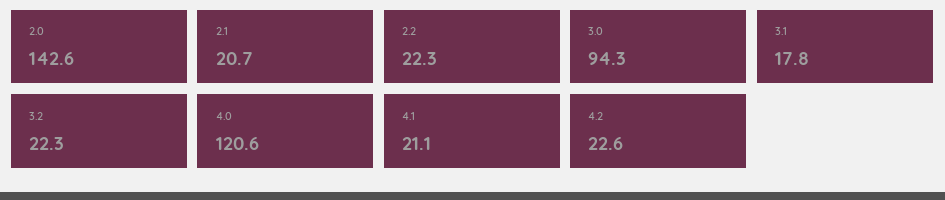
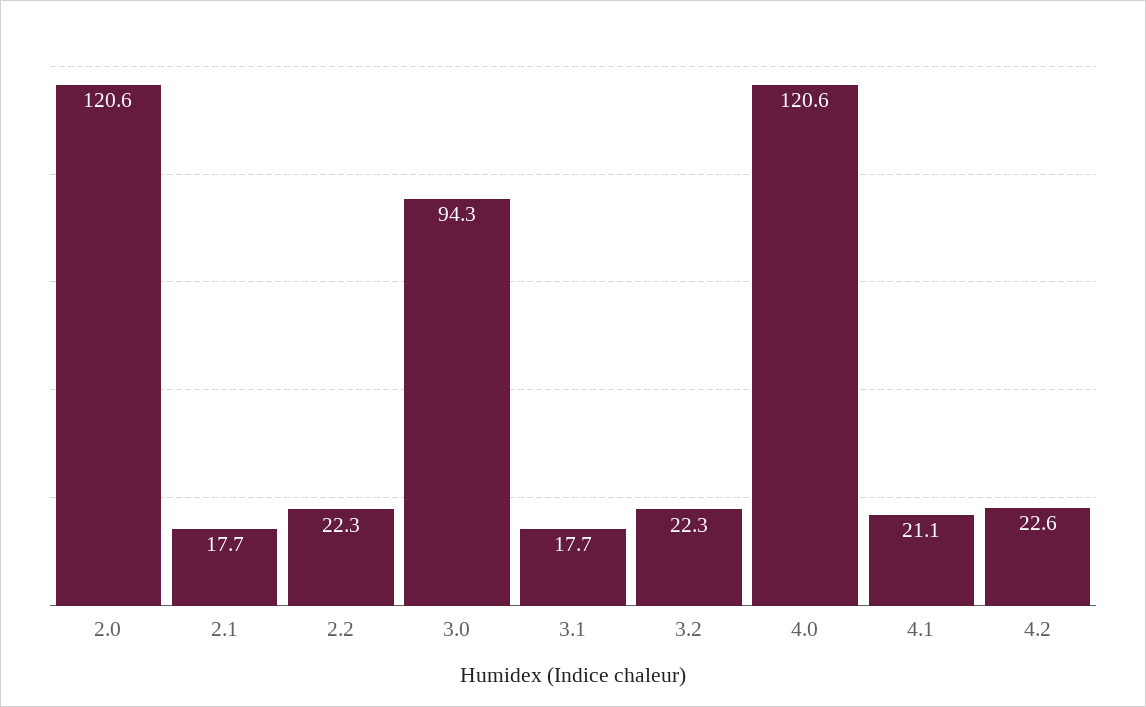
  {
-   "2.0": 142.6,
+   "2.0": 120.6,
-   "2.1": 20.7,
+   "2.1": 17.7,
    "2.2": 22.3,
    "3.0": 94.3,
-   "3.1": 17.8,
+   "3.1": 17.7,
    "3.2": 22.3,
    "4.0": 120.6,
    "4.1": 21.1,
    "4.2": 22.6
  }

